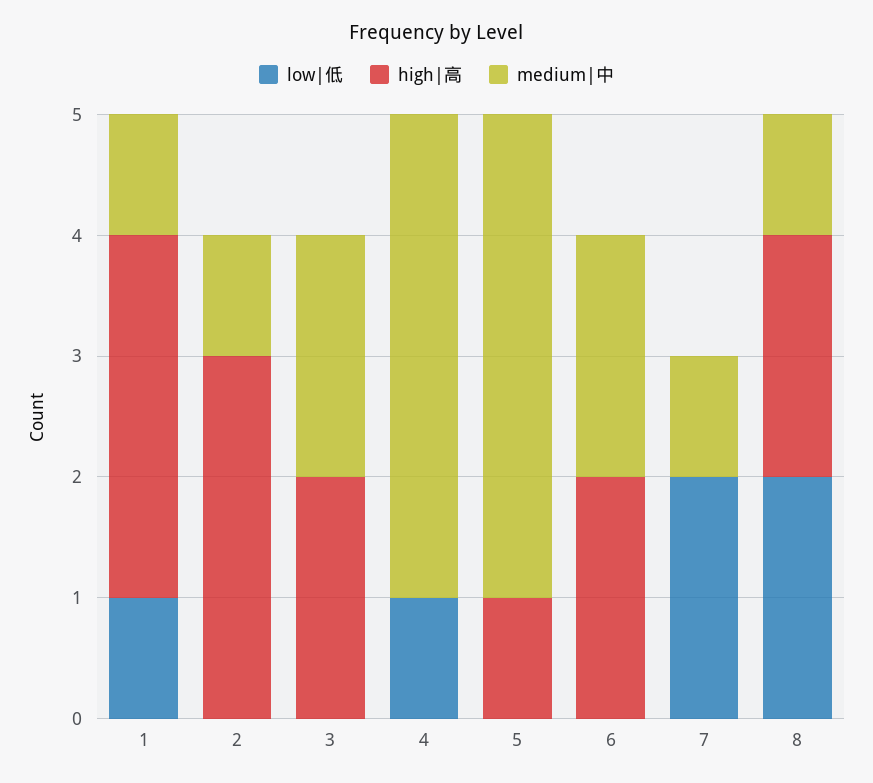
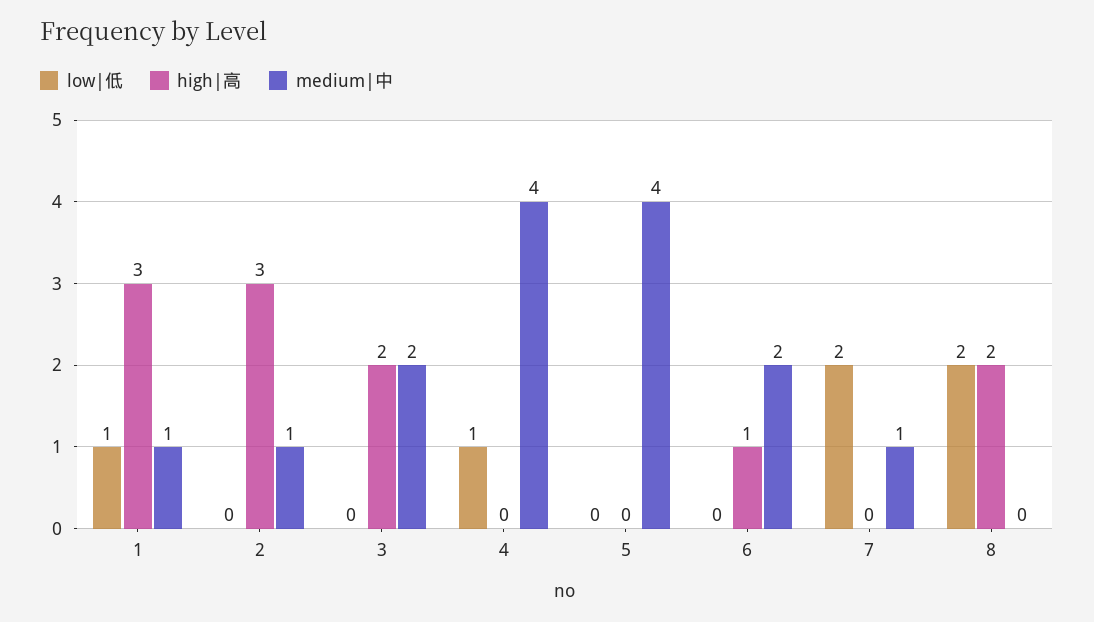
  {
    "low|低": {
      "1": 1,
      "2": 0,
      "3": 0,
      "4": 1,
      "5": 0,
      "6": 0,
      "7": 2,
      "8": 2
    },
    "high|高": {
      "1": 3,
      "2": 3,
      "3": 2,
      "4": 0,
-     "5": 1,
+     "5": 0,
-     "6": 2,
+     "6": 1,
      "7": 0,
      "8": 2
    },
    "medium|中": {
      "1": 1,
      "2": 1,
      "3": 2,
      "4": 4,
      "5": 4,
      "6": 2,
      "7": 1,
-     "8": 1
+     "8": 0
    }
  }

